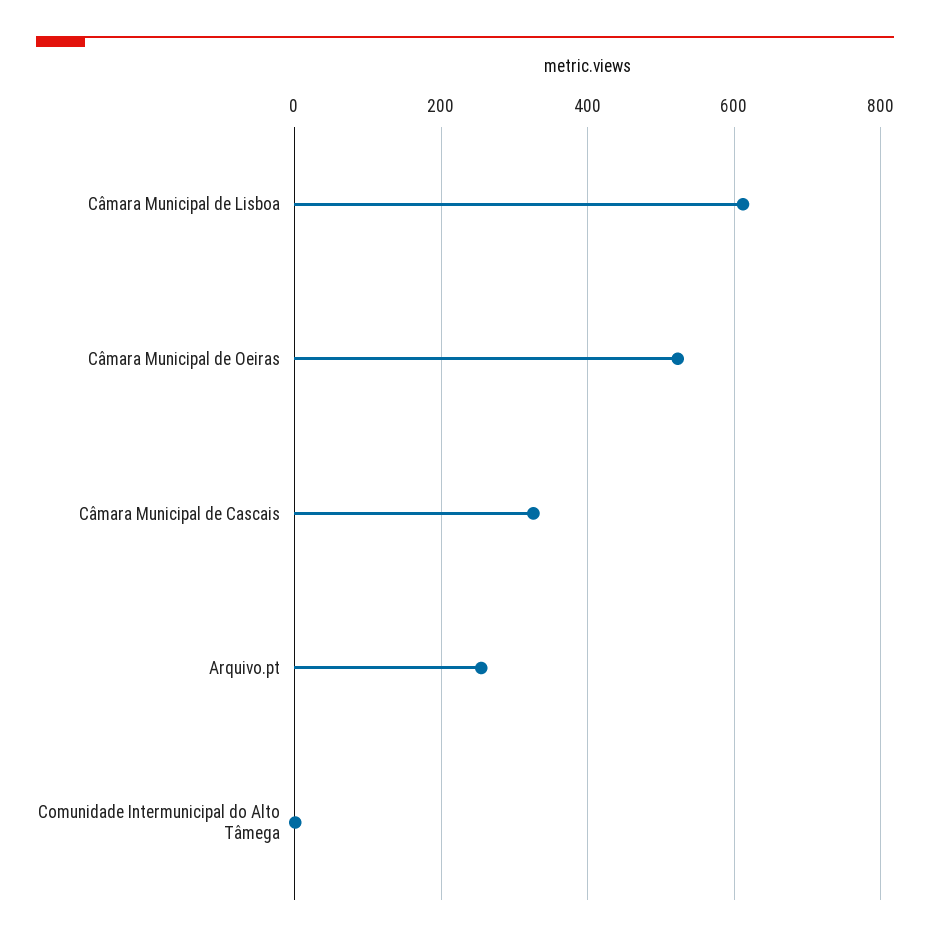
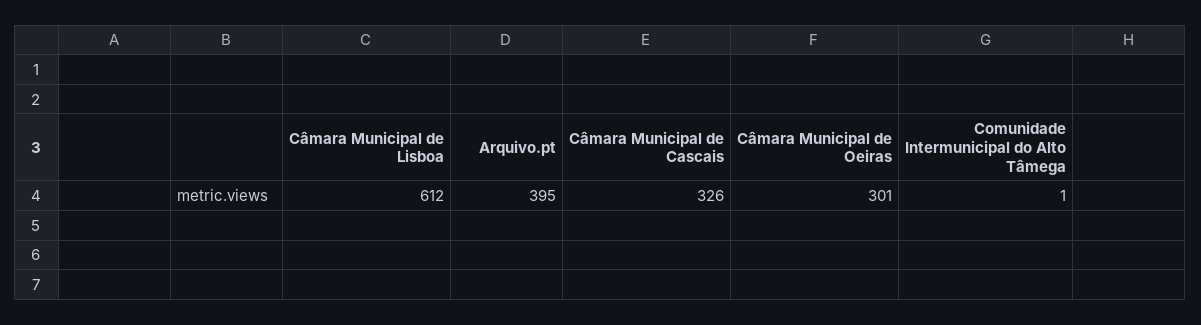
  {
    "Câmara Municipal de Lisboa": 612,
-   "Câmara Municipal de Oeiras": 520,
+   "Câmara Municipal de Oeiras": 301,
    "Câmara Municipal de Cascais": 326,
-   "Arquivo.pt": 260,
+   "Arquivo.pt": 395,
    "Comunidade Intermunicipal do Alto Tâmega": 1
  }

